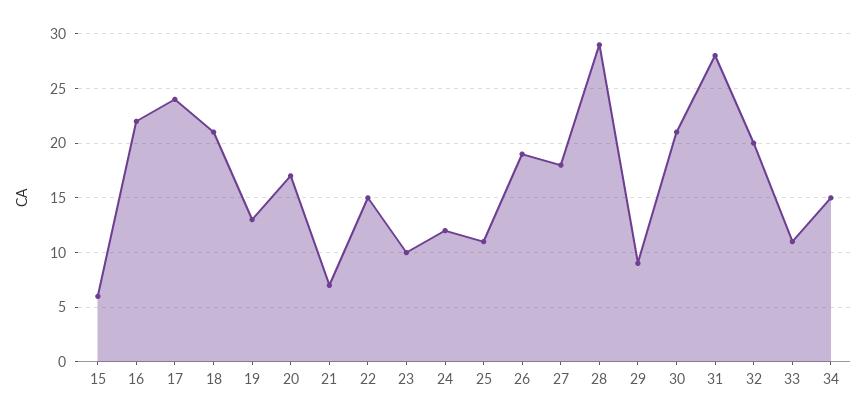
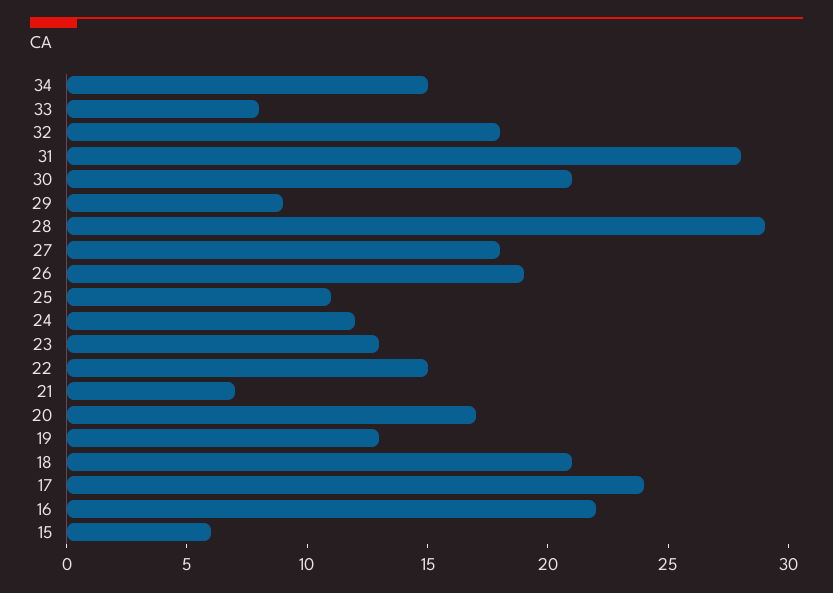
  {
    "15": 6,
    "16": 22,
    "17": 24,
    "18": 21,
    "19": 13,
    "20": 17,
    "21": 7,
    "22": 15,
-   "23": 10,
+   "23": 13,
    "24": 12,
    "25": 11,
    "26": 19,
    "27": 18,
    "28": 29,
    "29": 9,
    "30": 21,
    "31": 28,
-   "32": 20,
+   "32": 18,
-   "33": 11,
+   "33": 8,
    "34": 15
  }

